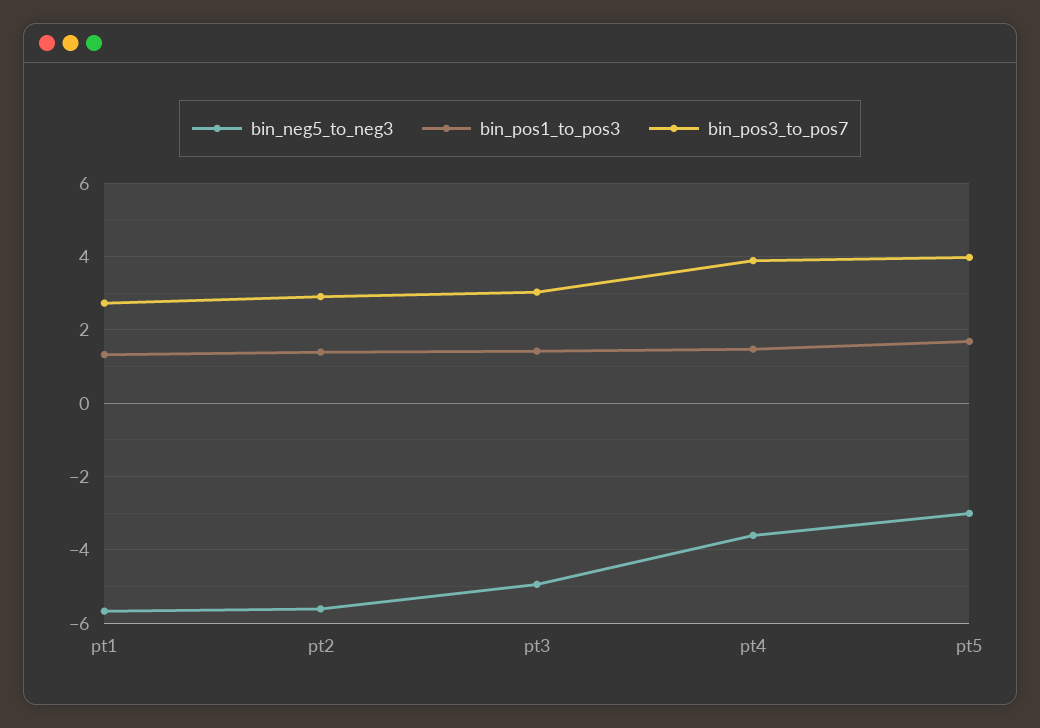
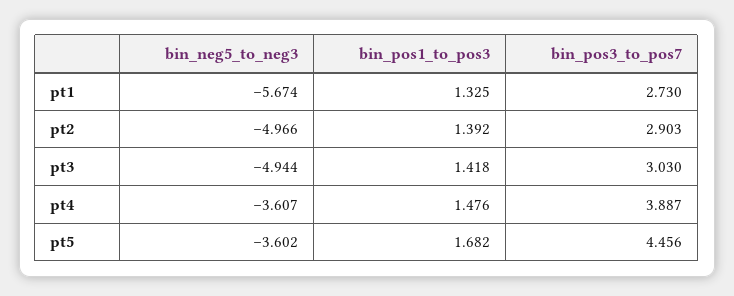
  {
    "bin_neg5_to_neg3": {
      "pt1": -5.674,
-     "pt2": -5.6,
+     "pt2": -4.966,
      "pt3": -4.944,
      "pt4": -3.607,
-     "pt5": -3
+     "pt5": -3.602
    },
    "bin_pos1_to_pos3": {
      "pt1": 1.325,
      "pt2": 1.392,
      "pt3": 1.418,
      "pt4": 1.476,
      "pt5": 1.682
    },
    "bin_pos3_to_pos7": {
      "pt1": 2.73,
      "pt2": 2.903,
      "pt3": 3.03,
      "pt4": 3.887,
-     "pt5": 4
+     "pt5": 4.456
    }
  }

